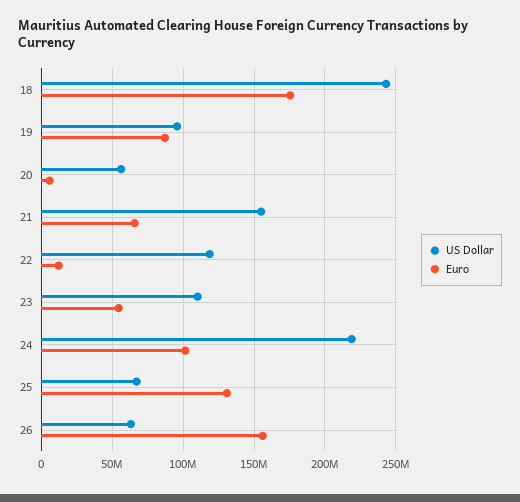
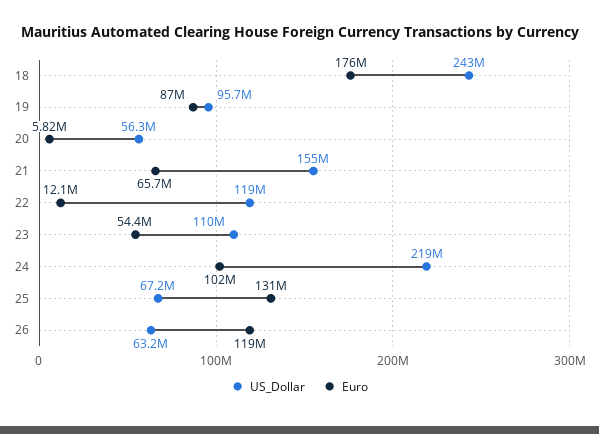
  {
    "US Dollar": {
      "18": 243000000,
      "19": 95700000,
      "20": 56300000,
      "21": 155000000,
      "22": 119000000,
      "23": 110000000,
      "24": 219000000,
      "25": 67200000,
      "26": 63200000
    },
    "Euro": {
      "18": 176000000,
      "19": 87000000,
      "20": 5820000,
      "21": 65700000,
      "22": 12100000,
      "23": 54400000,
      "24": 102000000,
      "25": 131000000,
-     "26": 155000000
+     "26": 119000000
    }
  }

